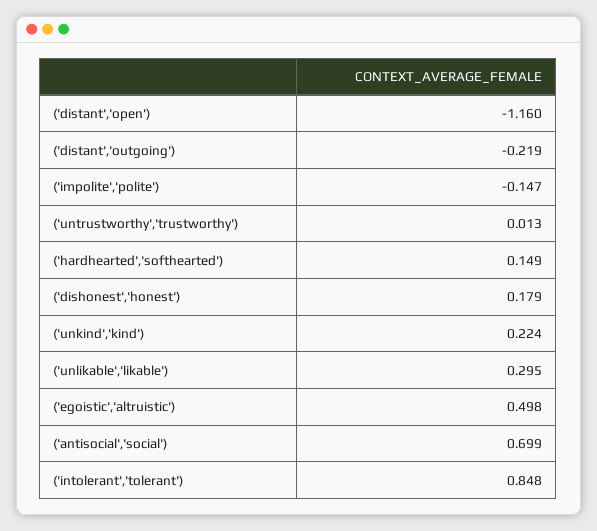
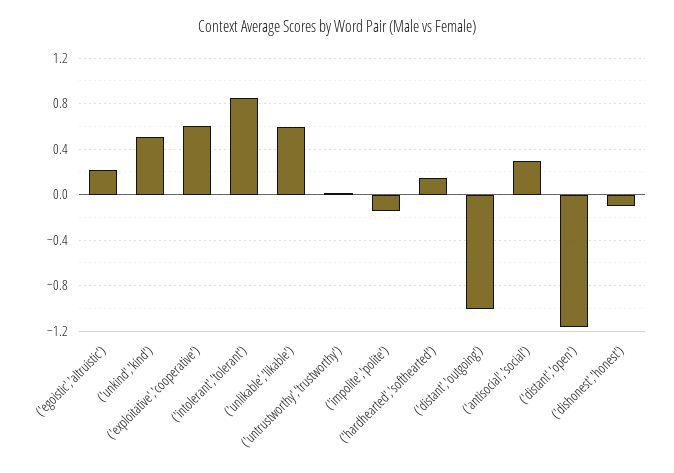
  {
    "('distant','open')": -1.16,
-   "('distant','outgoing')": -0.219,
+   "('distant','outgoing')": -1,
    "('impolite','polite')": -0.147,
    "('untrustworthy','trustworthy')": 0.013,
    "('hardhearted','softhearted')": 0.149,
-   "('dishonest','honest')": 0.179,
+   "('dishonest','honest')": -0.1,
-   "('unkind','kind')": 0.224,
+   "('unkind','kind')": 0.5,
-   "('unlikable','likable')": 0.295,
+   "('unlikable','likable')": 0.6,
-   "('egoistic','altruistic')": 0.498,
+   "('egoistic','altruistic')": 0.2,
-   "('antisocial','social')": 0.699,
+   "('antisocial','social')": 0.3,
-   "('intolerant','tolerant')": 0.848
+   "('intolerant','tolerant')": 0.848,
+   "('exploitative','cooperative')": 0.6
  }

